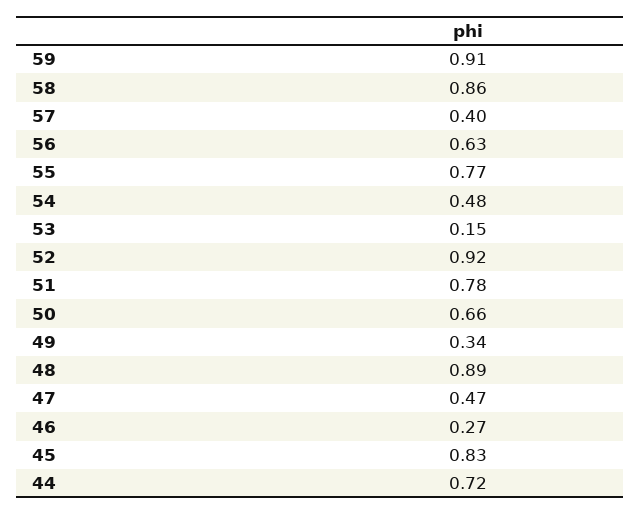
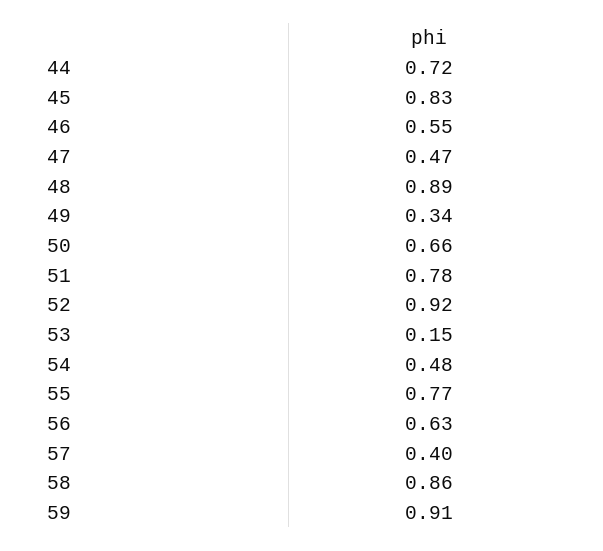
  {
    "59": 0.91,
    "58": 0.86,
    "57": 0.4,
    "56": 0.63,
    "55": 0.77,
    "54": 0.48,
    "53": 0.15,
    "52": 0.92,
    "51": 0.78,
    "50": 0.66,
    "49": 0.34,
    "48": 0.89,
    "47": 0.47,
-   "46": 0.27,
+   "46": 0.55,
    "45": 0.83,
    "44": 0.72
  }

